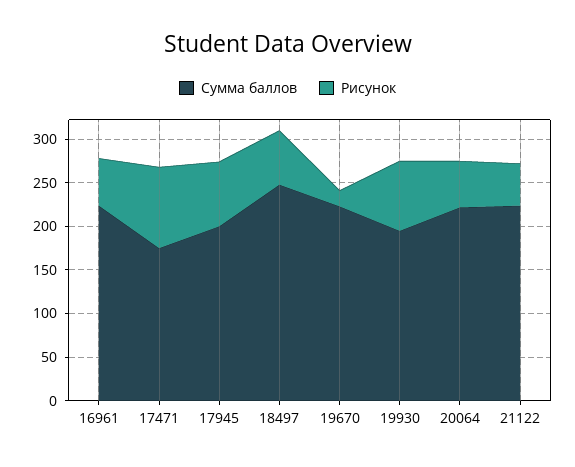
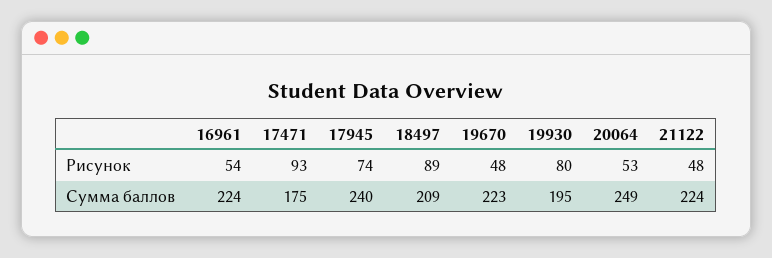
  {
    "Сумма баллов": {
      "16961": 224,
      "17471": 175,
-     "17945": 200,
+     "17945": 240,
-     "18497": 250,
+     "18497": 209,
      "19670": 223,
      "19930": 195,
-     "20064": 220,
+     "20064": 249,
      "21122": 224
    },
    "Рисунок": {
      "16961": 54,
      "17471": 93,
      "17945": 74,
-     "18497": 60,
+     "18497": 89,
-     "19670": 20,
+     "19670": 48,
      "19930": 80,
      "20064": 53,
      "21122": 48
    }
  }

